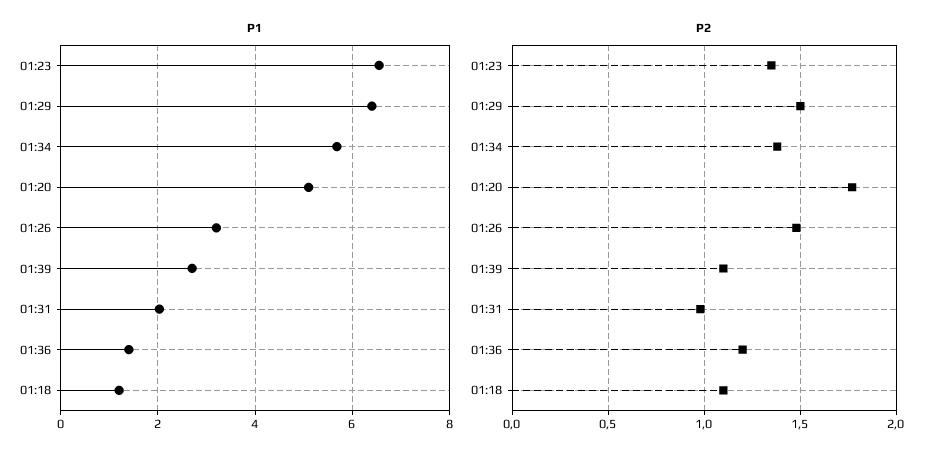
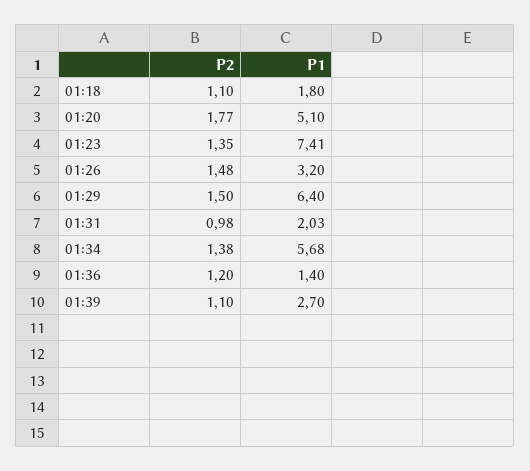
  {
    "P1": {
-     "01:23": 6.6,
+     "01:23": 7.41,
      "01:29": 6.4,
      "01:34": 5.68,
      "01:20": 5.1,
      "01:26": 3.2,
      "01:39": 2.7,
      "01:31": 2.03,
      "01:36": 1.4,
-     "01:18": 1.2
+     "01:18": 1.8
    },
    "P2": {
      "01:23": 1.35,
      "01:29": 1.5,
      "01:34": 1.38,
      "01:20": 1.77,
      "01:26": 1.48,
      "01:39": 1.1,
      "01:31": 0.98,
      "01:36": 1.2,
      "01:18": 1.1
    }
  }

